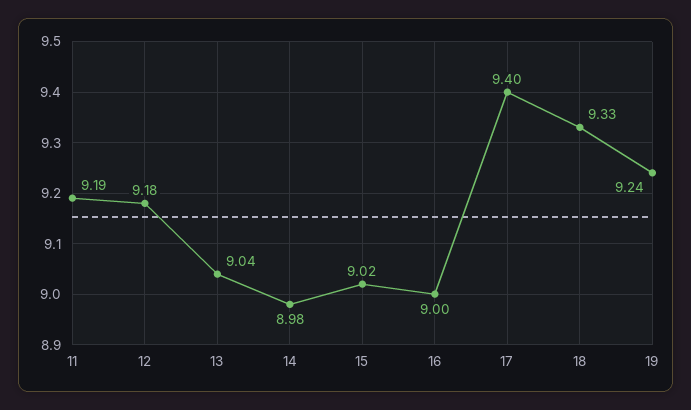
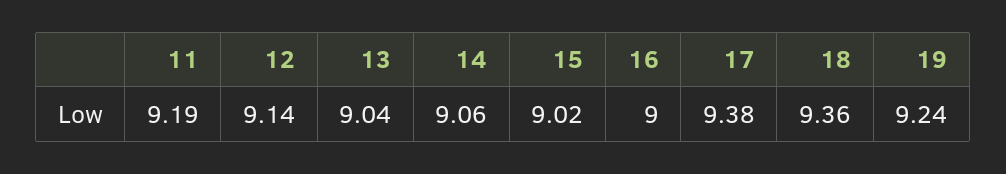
  {
    "11": 9.19,
-   "12": 9.18,
+   "12": 9.14,
    "13": 9.04,
-   "14": 8.98,
+   "14": 9.06,
    "15": 9.02,
    "16": 9,
-   "17": 9.4,
+   "17": 9.38,
-   "18": 9.33,
+   "18": 9.36,
    "19": 9.24
  }

